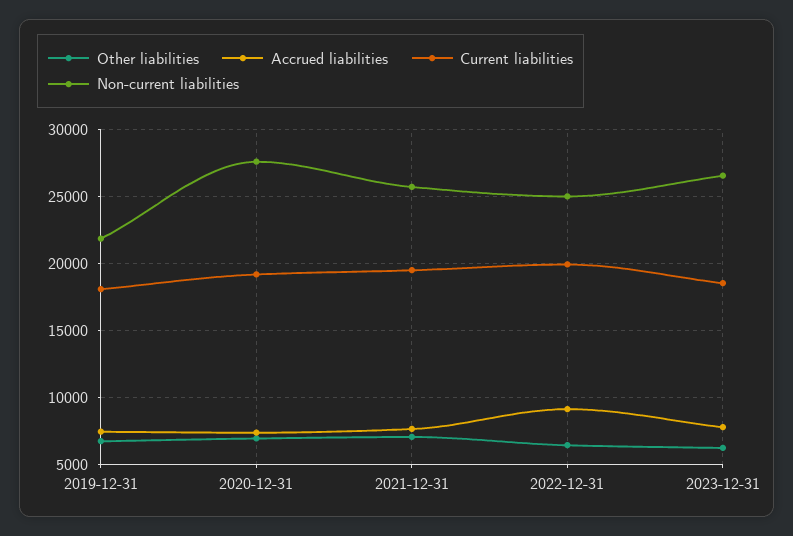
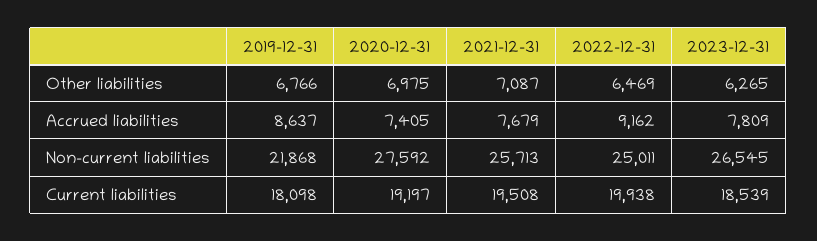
  {
    "Other liabilities": {
      "2019-12-31": 6766,
      "2020-12-31": 6975,
      "2021-12-31": 7087,
      "2022-12-31": 6469,
      "2023-12-31": 6265
    },
    "Accrued liabilities": {
-     "2019-12-31": 7500,
+     "2019-12-31": 8637,
      "2020-12-31": 7405,
      "2021-12-31": 7679,
      "2022-12-31": 9162,
      "2023-12-31": 7809
    },
    "Current liabilities": {
      "2019-12-31": 18098,
      "2020-12-31": 19197,
      "2021-12-31": 19508,
      "2022-12-31": 19938,
      "2023-12-31": 18539
    },
    "Non-current liabilities": {
      "2019-12-31": 21868,
      "2020-12-31": 27592,
      "2021-12-31": 25713,
      "2022-12-31": 25011,
      "2023-12-31": 26545
    }
  }

